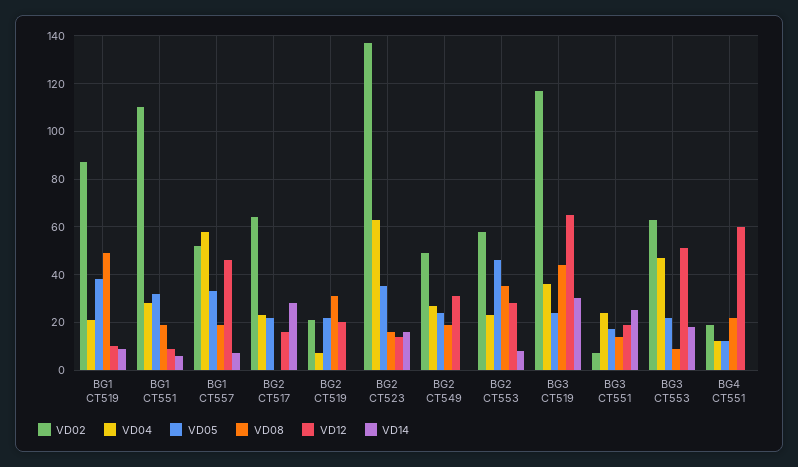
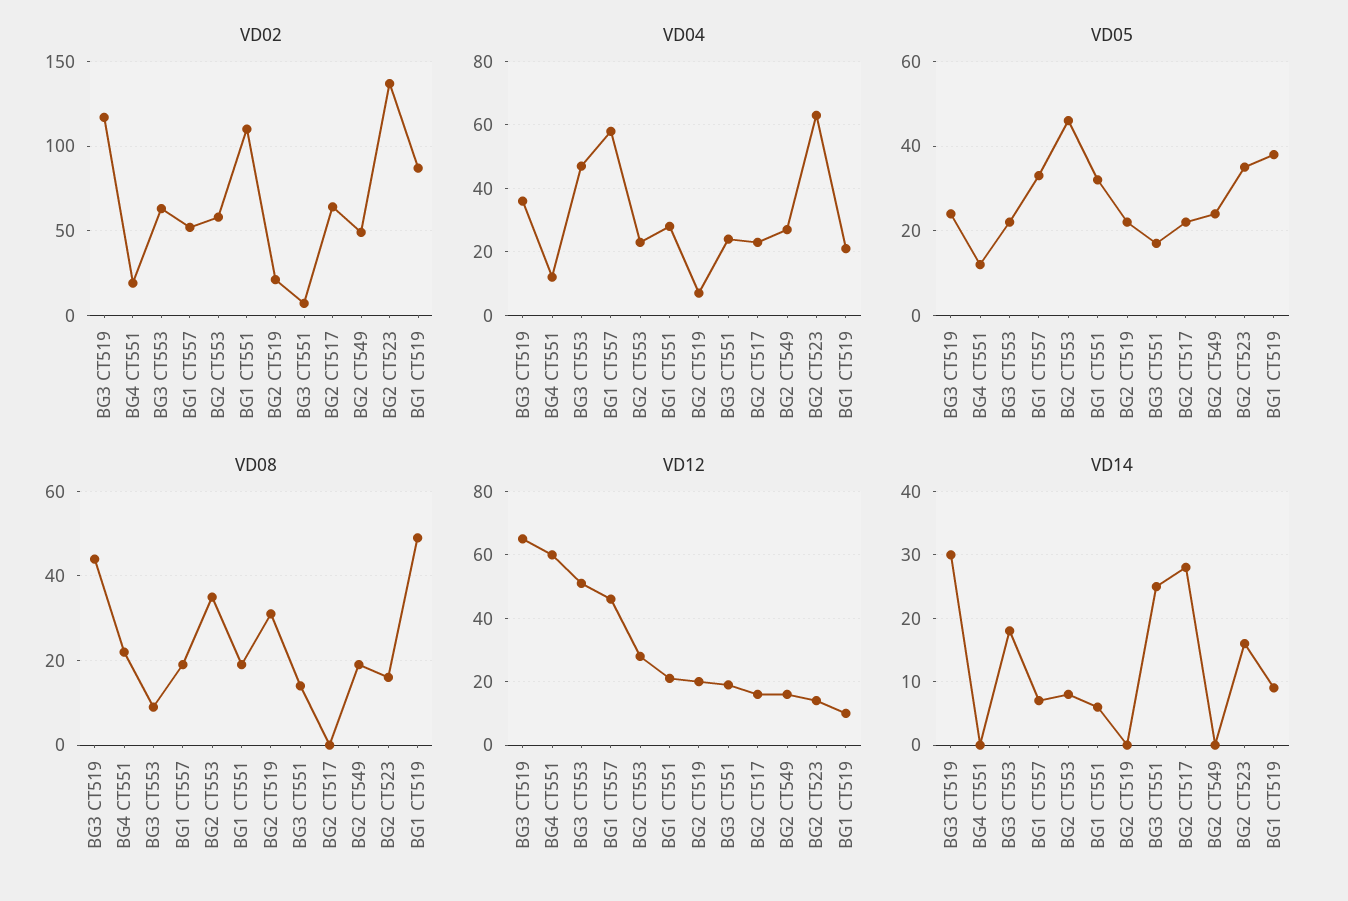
  {
    "VD02": {
      "BG1 CT519": 85,
      "BG1 CT551": 110,
      "BG1 CT557": 50,
      "BG2 CT517": 65,
      "BG2 CT519": 20,
      "BG2 CT523": 135,
      "BG2 CT549": 50,
      "BG2 CT553": 60,
      "BG3 CT519": 115,
      "BG3 CT551": 5,
      "BG3 CT553": 65,
      "BG4 CT551": 20
    },
    "VD04": {
      "BG1 CT519": 20,
      "BG1 CT551": 30,
      "BG1 CT557": 60,
      "BG2 CT517": 25,
      "BG2 CT519": 5,
      "BG2 CT523": 65,
      "BG2 CT549": 25,
      "BG2 CT553": 25,
      "BG3 CT519": 35,
      "BG3 CT551": 25,
      "BG3 CT553": 45,
      "BG4 CT551": 10
    },
    "VD05": {
      "BG1 CT519": 40,
      "BG1 CT551": 30,
      "BG1 CT557": 35,
      "BG2 CT517": 20,
      "BG2 CT519": 20,
      "BG2 CT523": 35,
      "BG2 CT549": 25,
      "BG2 CT553": 45,
      "BG3 CT519": 25,
      "BG3 CT551": 15,
      "BG3 CT553": 20,
      "BG4 CT551": 10
    },
    "VD08": {
      "BG1 CT519": 50,
      "BG1 CT551": 20,
      "BG1 CT557": 20,
      "BG2 CT517": 0,
      "BG2 CT519": 30,
      "BG2 CT523": 15,
      "BG2 CT549": 20,
      "BG2 CT553": 35,
      "BG3 CT519": 45,
      "BG3 CT551": 15,
      "BG3 CT553": 10,
      "BG4 CT551": 20
    },
    "VD12": {
      "BG1 CT519": 10,
-     "BG1 CT551": 10,
+     "BG1 CT551": 20,
      "BG1 CT557": 45,
      "BG2 CT517": 15,
      "BG2 CT519": 20,
      "BG2 CT523": 15,
-     "BG2 CT549": 30,
+     "BG2 CT549": 15,
      "BG2 CT553": 30,
      "BG3 CT519": 65,
      "BG3 CT551": 20,
      "BG3 CT553": 50,
      "BG4 CT551": 60
    },
    "VD14": {
      "BG1 CT519": 9,
      "BG1 CT551": 6,
      "BG1 CT557": 7,
      "BG2 CT517": 28,
      "BG2 CT519": 0,
      "BG2 CT523": 16,
      "BG2 CT549": 0,
      "BG2 CT553": 8,
      "BG3 CT519": 30,
      "BG3 CT551": 25,
      "BG3 CT553": 18,
      "BG4 CT551": 0
    }
  }

